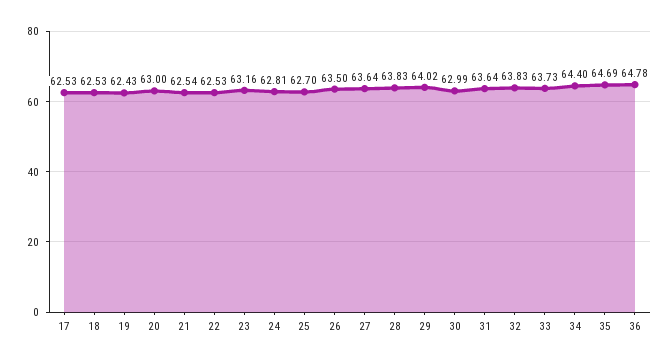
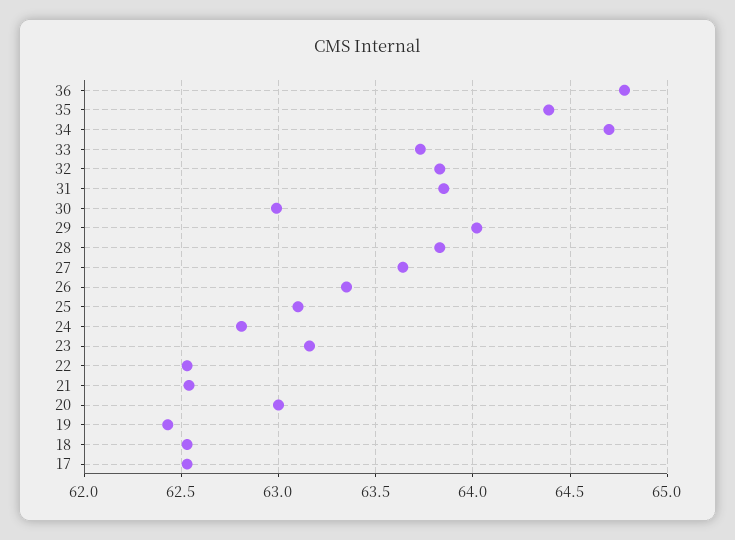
  {
    "17": 62.53,
    "18": 62.53,
    "19": 62.43,
    "20": 63,
    "21": 62.54,
    "22": 62.53,
    "23": 63.16,
    "24": 62.81,
-   "25": 62.7,
+   "25": 63.1,
-   "26": 63.5,
+   "26": 63.35,
    "27": 63.64,
    "28": 63.83,
    "29": 64.02,
    "30": 62.99,
-   "31": 63.64,
+   "31": 63.85,
    "32": 63.83,
    "33": 63.73,
-   "34": 64.4,
+   "34": 64.7,
-   "35": 64.69,
+   "35": 64.4,
    "36": 64.78
  }

